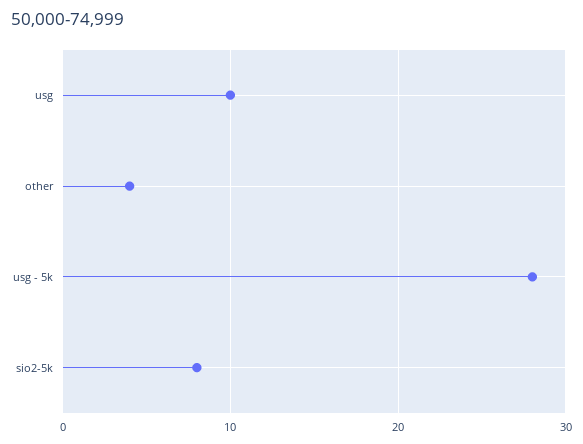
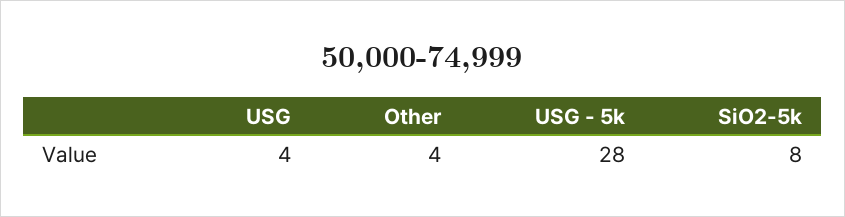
  {
-   "usg": 10,
+   "usg": 4,
    "other": 4,
    "usg - 5k": 28,
    "sio2-5k": 8
  }

